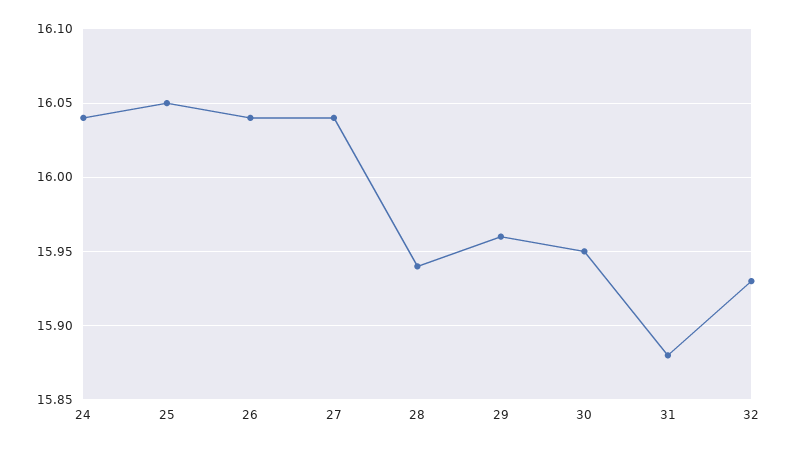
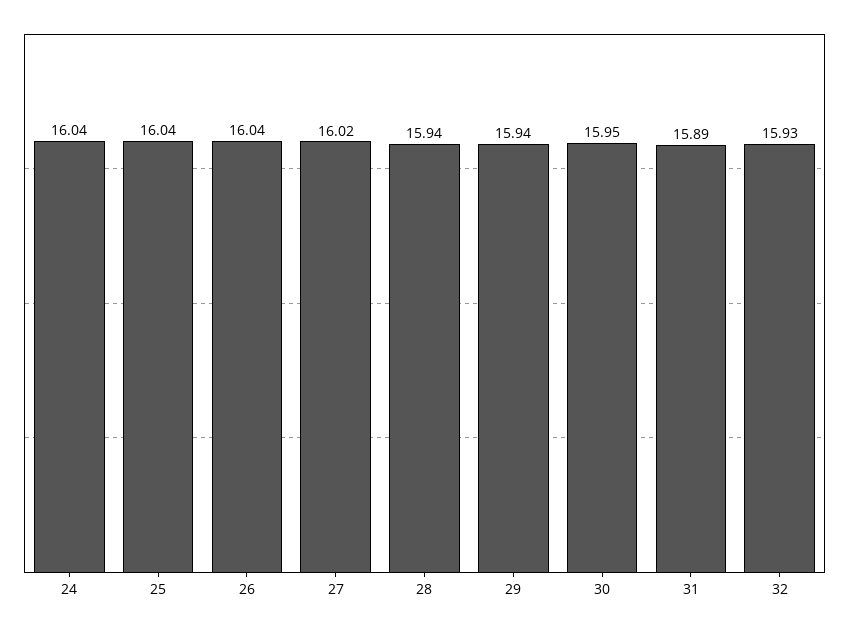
  {
    "24": 16.04,
-   "25": 16.05,
+   "25": 16.04,
    "26": 16.04,
-   "27": 16.04,
+   "27": 16.02,
    "28": 15.94,
-   "29": 15.96,
+   "29": 15.94,
    "30": 15.95,
-   "31": 15.88,
+   "31": 15.89,
    "32": 15.93
  }

